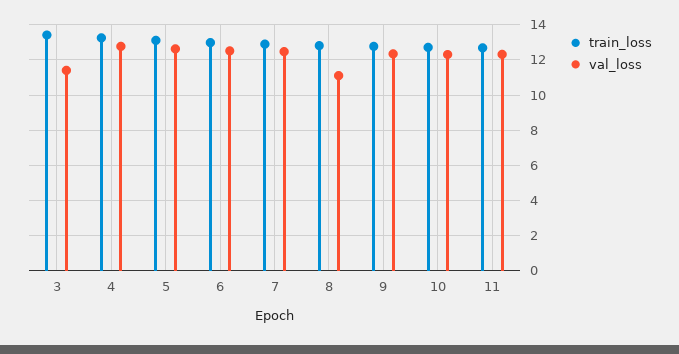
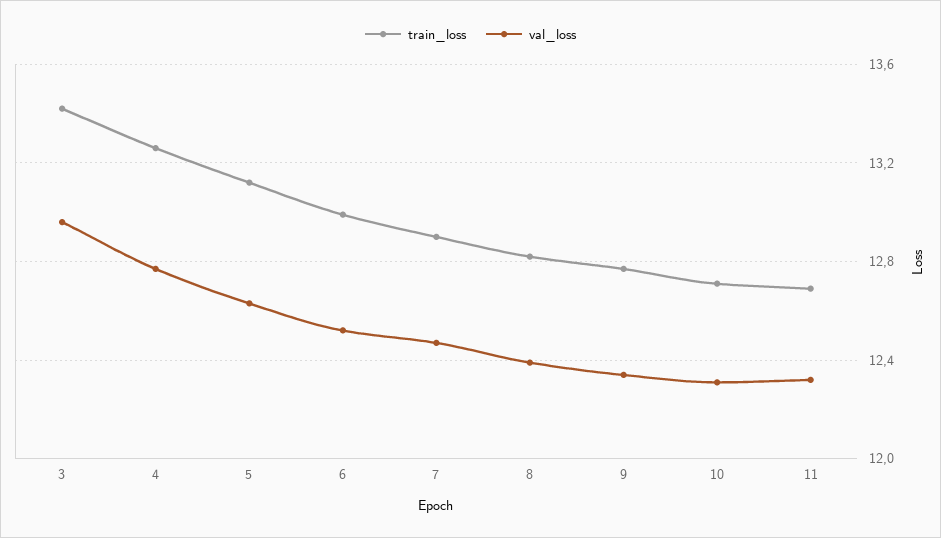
  {
    "train_loss": {
      "3": 13.4,
      "4": 13.25,
      "5": 13.1,
      "6": 13,
      "7": 12.9,
      "8": 12.8,
      "9": 12.75,
      "10": 12.7,
      "11": 12.7
    },
    "val_loss": {
-     "3": 11.5,
+     "3": 12.95,
      "4": 12.75,
      "5": 12.65,
      "6": 12.5,
      "7": 12.45,
-     "8": 11,
+     "8": 12.4,
      "9": 12.35,
      "10": 12.3,
      "11": 12.3
    }
  }

